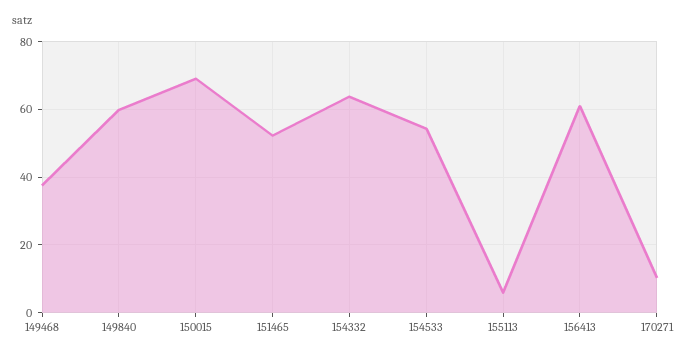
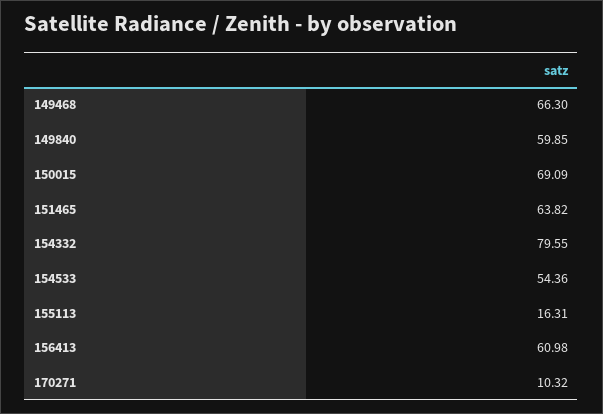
  {
-   "149468": 38,
+   "149468": 66.3,
    "149840": 59.85,
    "150015": 69.09,
-   "151465": 52,
+   "151465": 63.82,
-   "154332": 64,
+   "154332": 79.55,
    "154533": 54.36,
-   "155113": 6,
+   "155113": 16.31,
    "156413": 60.98,
    "170271": 10.32
  }

